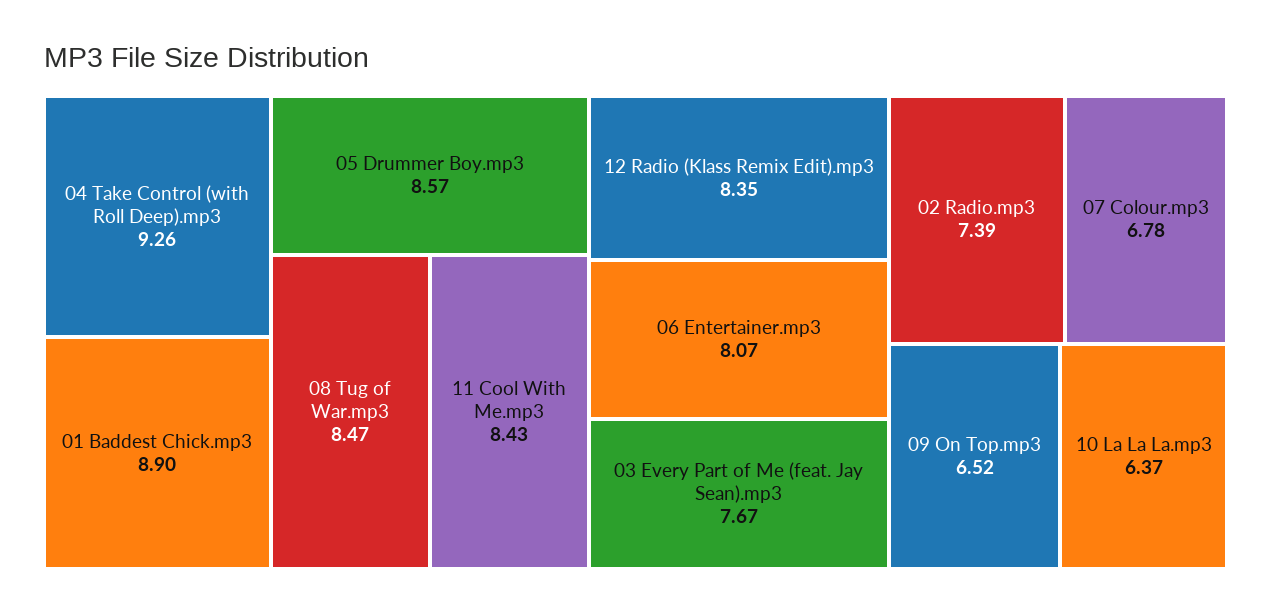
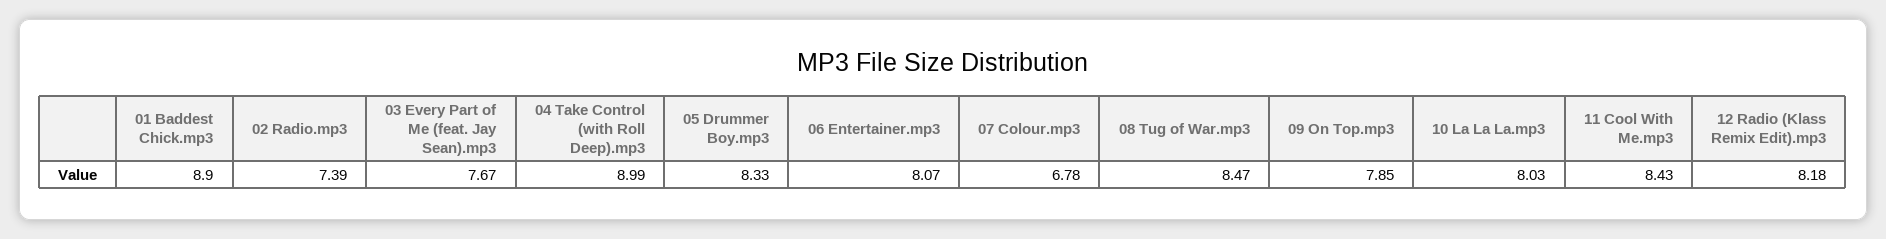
  {
-   "04 Take Control (with Roll Deep).mp3": 9.26,
+   "04 Take Control (with Roll Deep).mp3": 8.99,
    "01 Baddest Chick.mp3": 8.9,
-   "05 Drummer Boy.mp3": 8.57,
+   "05 Drummer Boy.mp3": 8.33,
    "08 Tug of War.mp3": 8.47,
    "11 Cool With Me.mp3": 8.43,
-   "12 Radio (Klass Remix Edit).mp3": 8.35,
+   "12 Radio (Klass Remix Edit).mp3": 8.18,
    "06 Entertainer.mp3": 8.07,
    "03 Every Part of Me (feat. Jay Sean).mp3": 7.67,
    "02 Radio.mp3": 7.39,
    "07 Colour.mp3": 6.78,
-   "09 On Top.mp3": 6.52,
+   "09 On Top.mp3": 7.85,
-   "10 La La La.mp3": 6.37
+   "10 La La La.mp3": 8.03
  }

